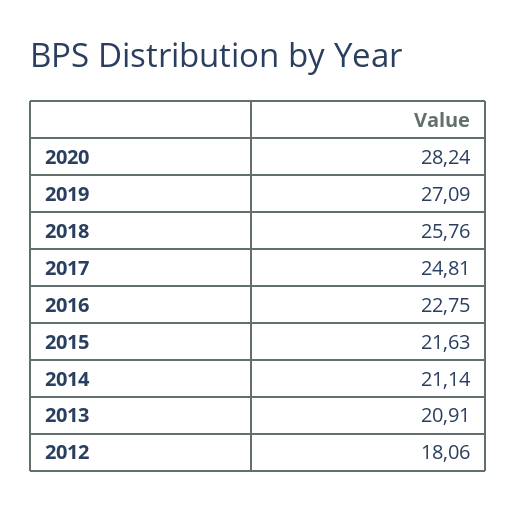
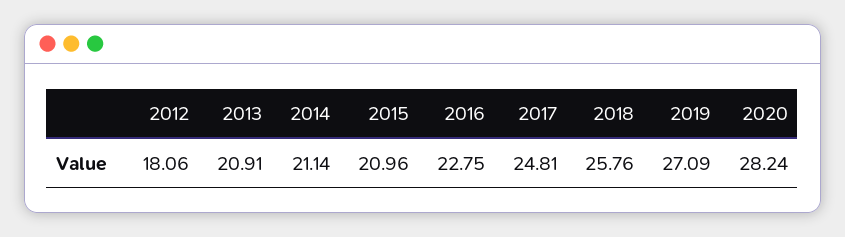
  {
    "2020": 28.24,
    "2019": 27.09,
    "2018": 25.76,
    "2017": 24.81,
    "2016": 22.75,
-   "2015": 21.63,
+   "2015": 20.96,
    "2014": 21.14,
    "2013": 20.91,
    "2012": 18.06
  }

